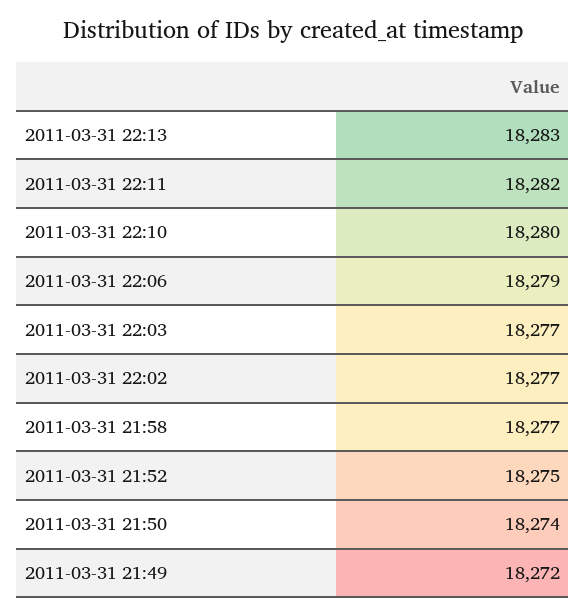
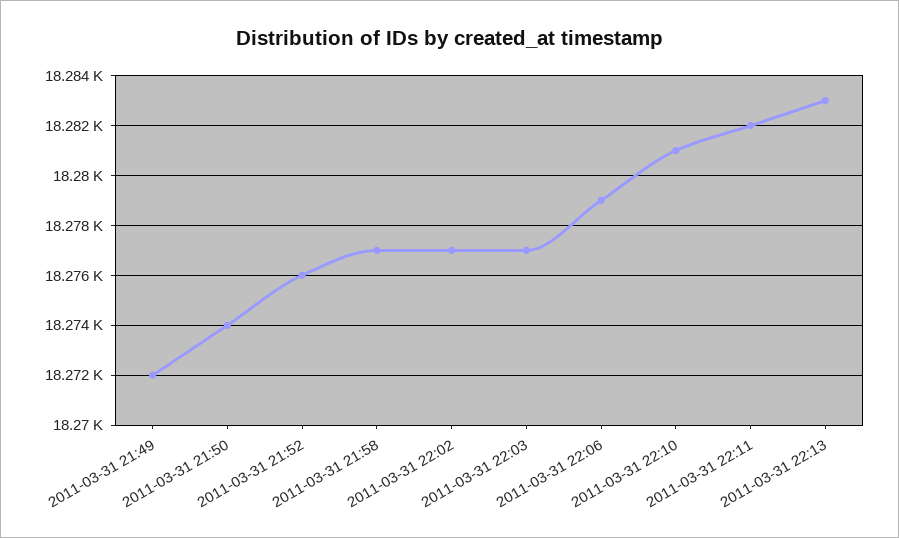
  {
    "2011-03-31 22:13": 18283,
    "2011-03-31 22:11": 18282,
-   "2011-03-31 22:10": 18280,
+   "2011-03-31 22:10": 18281,
    "2011-03-31 22:06": 18279,
    "2011-03-31 22:03": 18277,
    "2011-03-31 22:02": 18277,
    "2011-03-31 21:58": 18277,
-   "2011-03-31 21:52": 18275,
+   "2011-03-31 21:52": 18276,
    "2011-03-31 21:50": 18274,
    "2011-03-31 21:49": 18272
  }

